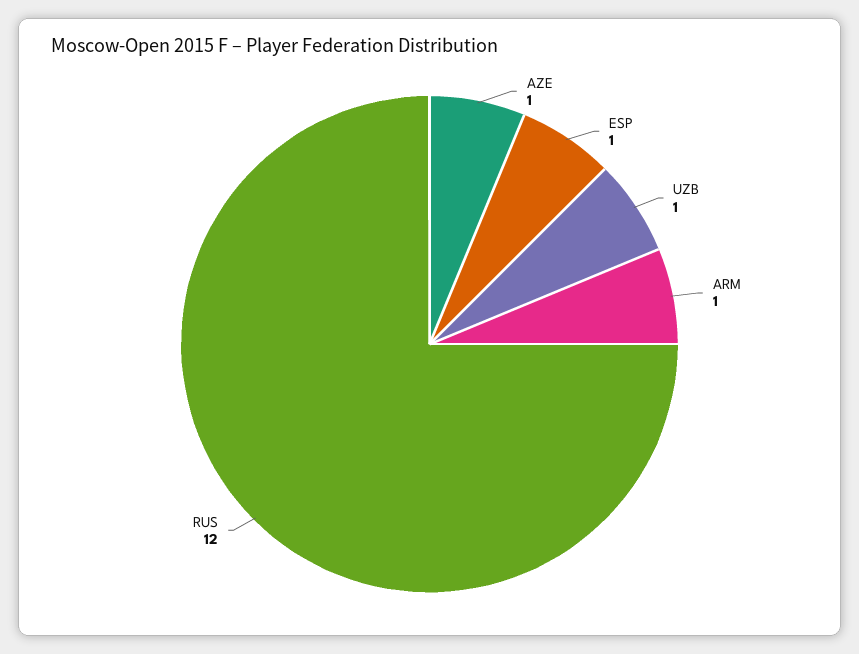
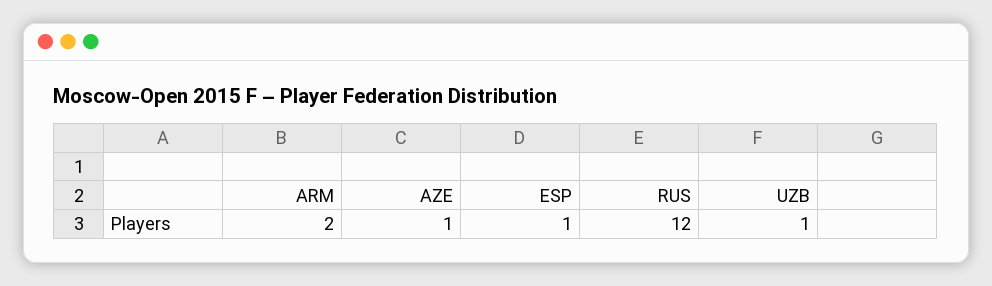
  {
    "AZE": 1,
    "ESP": 1,
    "UZB": 1,
-   "ARM": 1,
+   "ARM": 2,
    "RUS": 12
  }

